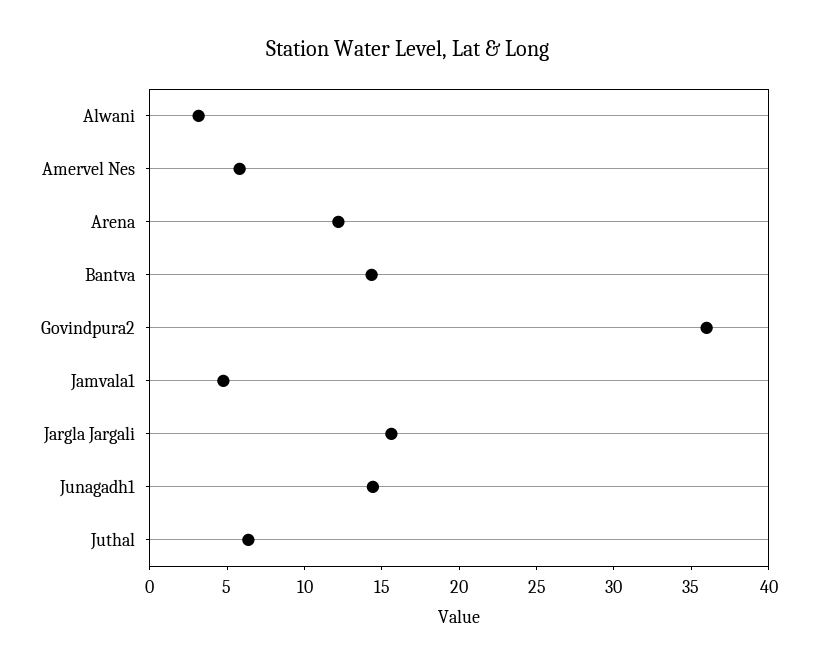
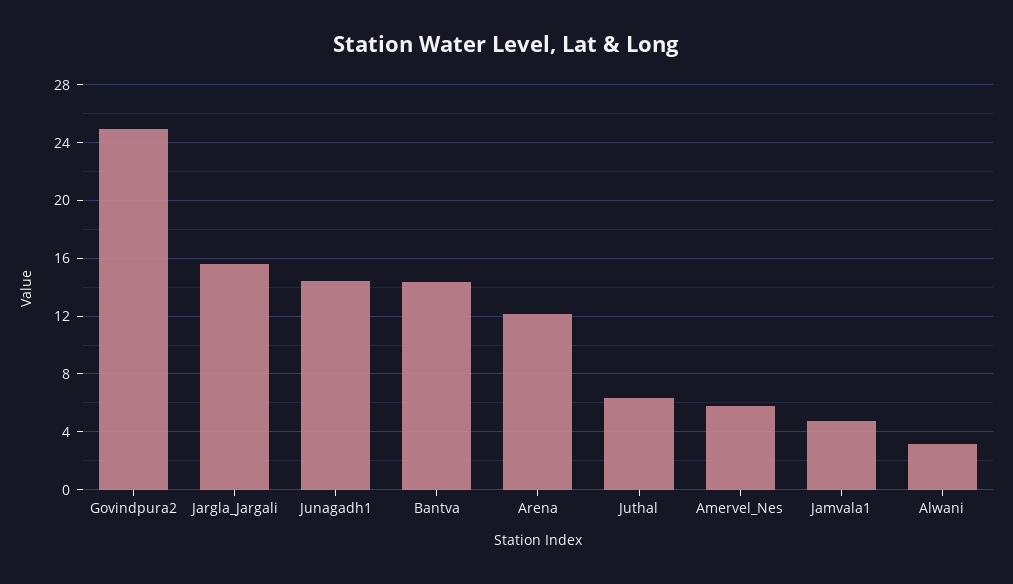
  {
    "Alwani": 3,
    "Amervel Nes": 6,
    "Arena": 12,
    "Bantva": 14.5,
-   "Govindpura2": 36,
+   "Govindpura2": 25,
    "Jamvala1": 5,
    "Jargla Jargali": 15.5,
    "Junagadh1": 14.5,
    "Juthal": 6.5
  }

